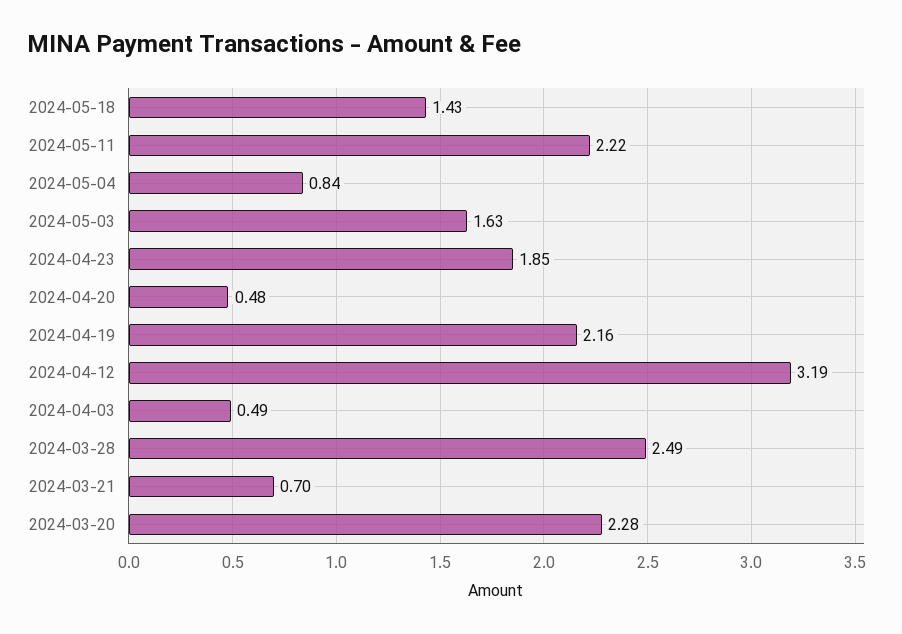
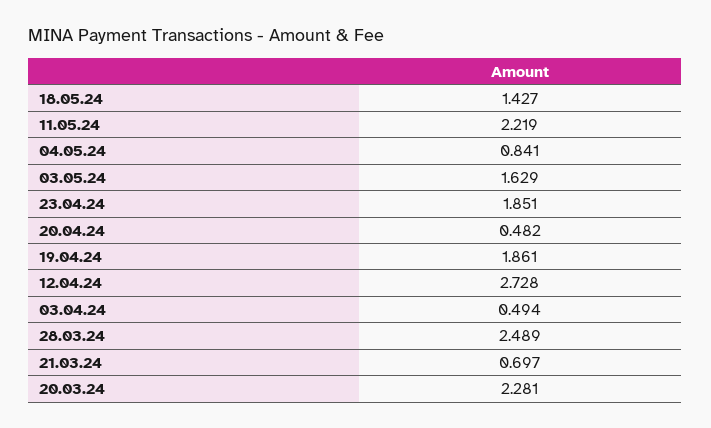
  {
    "2024-05-18": 1.427,
    "2024-05-11": 2.219,
    "2024-05-04": 0.841,
    "2024-05-03": 1.629,
    "2024-04-23": 1.851,
    "2024-04-20": 0.482,
-   "2024-04-19": 2.16,
+   "2024-04-19": 1.861,
-   "2024-04-12": 3.19,
+   "2024-04-12": 2.728,
    "2024-04-03": 0.494,
    "2024-03-28": 2.489,
    "2024-03-21": 0.697,
    "2024-03-20": 2.281
  }

